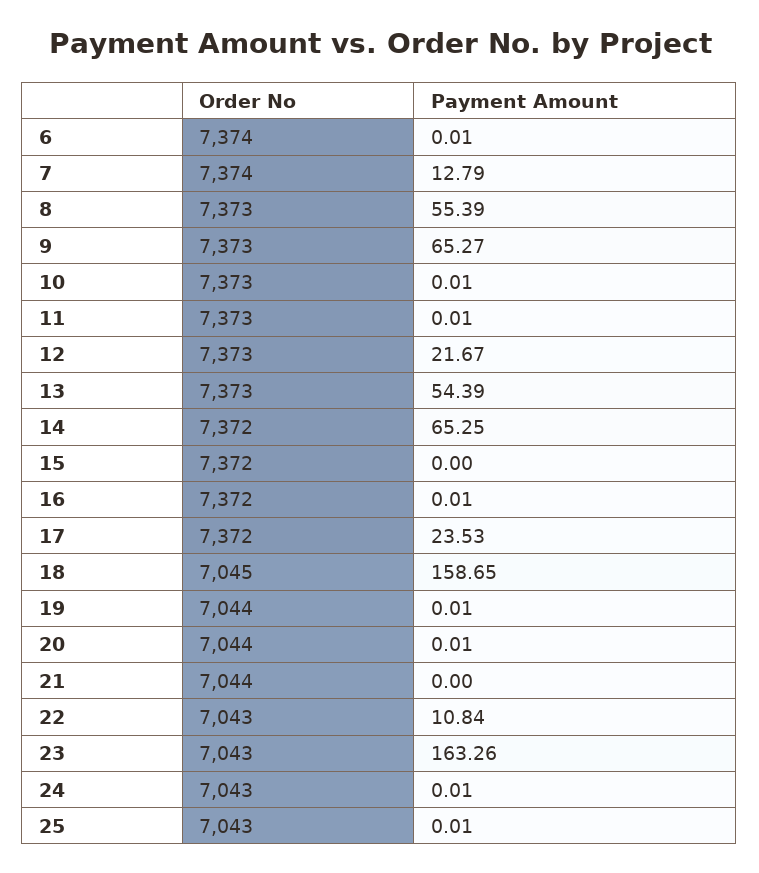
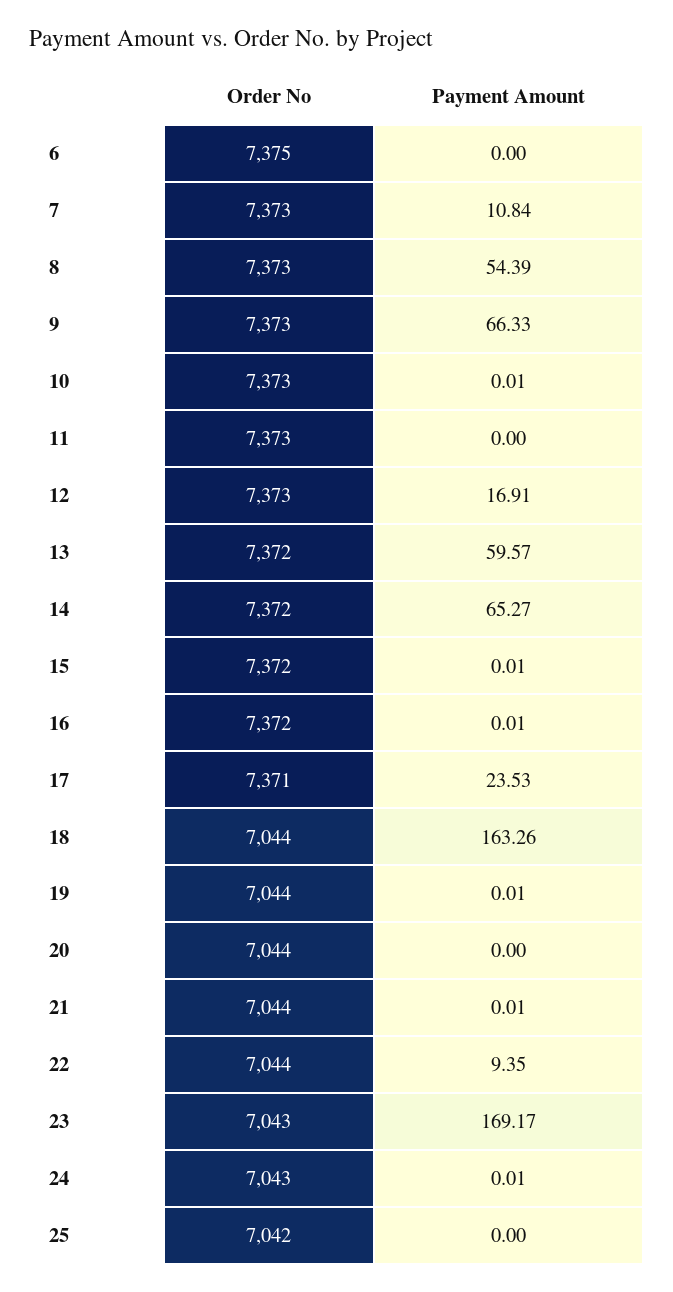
  {
    "Order No": {
-     "6": 7374,
+     "6": 7375,
-     "7": 7374,
+     "7": 7373,
      "8": 7373,
      "9": 7373,
      "10": 7373,
      "11": 7373,
      "12": 7373,
-     "13": 7373,
+     "13": 7372,
      "14": 7372,
      "15": 7372,
      "16": 7372,
-     "17": 7372,
+     "17": 7371,
-     "18": 7045,
+     "18": 7044,
      "19": 7044,
      "20": 7044,
      "21": 7044,
-     "22": 7043,
+     "22": 7044,
      "23": 7043,
      "24": 7043,
-     "25": 7043
+     "25": 7042
    },
    "Payment Amount": {
-     "6": 0.01,
+     "6": 0,
-     "7": 12.79,
+     "7": 10.84,
-     "8": 55.39,
+     "8": 54.39,
-     "9": 65.27,
+     "9": 66.33,
      "10": 0.01,
-     "11": 0.01,
+     "11": 0,
-     "12": 21.67,
+     "12": 16.91,
-     "13": 54.39,
+     "13": 59.57,
-     "14": 65.25,
+     "14": 65.27,
-     "15": 0,
+     "15": 0.01,
      "16": 0.01,
      "17": 23.53,
-     "18": 158.65,
+     "18": 163.26,
      "19": 0.01,
-     "20": 0.01,
+     "20": 0,
-     "21": 0,
+     "21": 0.01,
-     "22": 10.84,
+     "22": 9.35,
-     "23": 163.26,
+     "23": 169.17,
      "24": 0.01,
-     "25": 0.01
+     "25": 0
    }
  }

